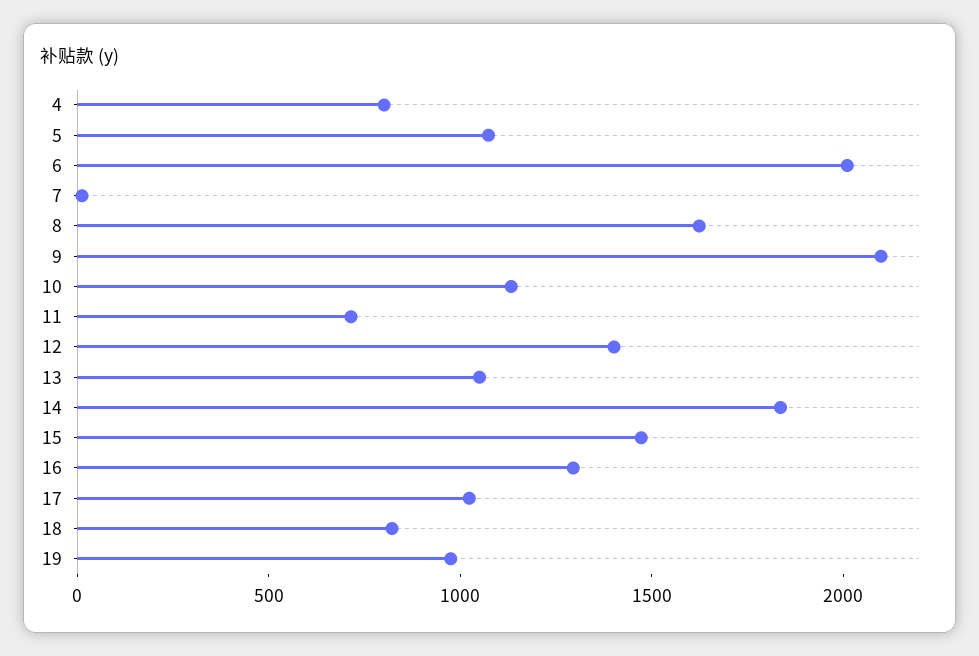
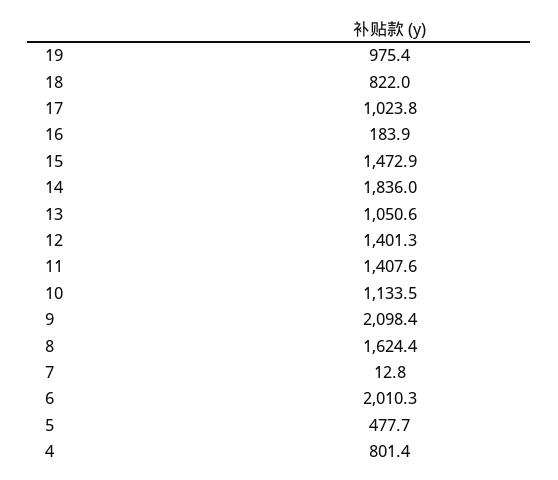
  {
    "4": 801.4,
-   "5": 1100,
+   "5": 477.7,
    "6": 2010.3,
    "7": 12.8,
    "8": 1624.4,
    "9": 2098.4,
    "10": 1133.5,
-   "11": 700,
+   "11": 1407.6,
    "12": 1401.3,
    "13": 1050.6,
    "14": 1836,
    "15": 1472.9,
-   "16": 1300,
+   "16": 183.9,
    "17": 1023.8,
    "18": 822,
    "19": 975.4
  }

